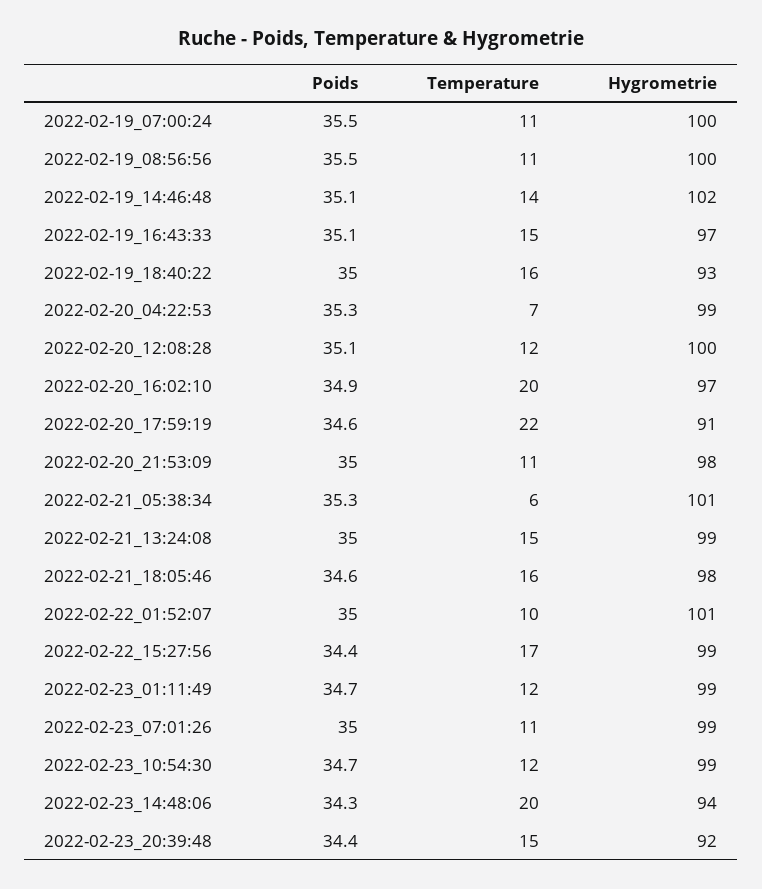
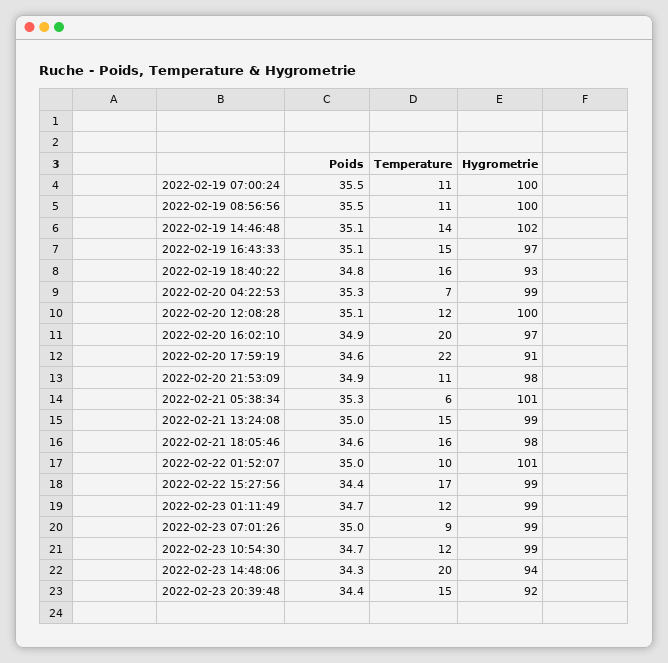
  {
    "Poids": {
      "2022-02-19_07:00:24": 35.5,
      "2022-02-19_08:56:56": 35.5,
      "2022-02-19_14:46:48": 35.1,
      "2022-02-19_16:43:33": 35.1,
-     "2022-02-19_18:40:22": 35,
+     "2022-02-19_18:40:22": 34.8,
      "2022-02-20_04:22:53": 35.3,
      "2022-02-20_12:08:28": 35.1,
      "2022-02-20_16:02:10": 34.9,
      "2022-02-20_17:59:19": 34.6,
-     "2022-02-20_21:53:09": 35,
+     "2022-02-20_21:53:09": 34.9,
      "2022-02-21_05:38:34": 35.3,
      "2022-02-21_13:24:08": 35,
      "2022-02-21_18:05:46": 34.6,
      "2022-02-22_01:52:07": 35,
      "2022-02-22_15:27:56": 34.4,
      "2022-02-23_01:11:49": 34.7,
      "2022-02-23_07:01:26": 35,
      "2022-02-23_10:54:30": 34.7,
      "2022-02-23_14:48:06": 34.3,
      "2022-02-23_20:39:48": 34.4
    },
    "Temperature": {
      "2022-02-19_07:00:24": 11,
      "2022-02-19_08:56:56": 11,
      "2022-02-19_14:46:48": 14,
      "2022-02-19_16:43:33": 15,
      "2022-02-19_18:40:22": 16,
      "2022-02-20_04:22:53": 7,
      "2022-02-20_12:08:28": 12,
      "2022-02-20_16:02:10": 20,
      "2022-02-20_17:59:19": 22,
      "2022-02-20_21:53:09": 11,
      "2022-02-21_05:38:34": 6,
      "2022-02-21_13:24:08": 15,
      "2022-02-21_18:05:46": 16,
      "2022-02-22_01:52:07": 10,
      "2022-02-22_15:27:56": 17,
      "2022-02-23_01:11:49": 12,
-     "2022-02-23_07:01:26": 11,
+     "2022-02-23_07:01:26": 9,
      "2022-02-23_10:54:30": 12,
      "2022-02-23_14:48:06": 20,
      "2022-02-23_20:39:48": 15
    },
    "Hygrometrie": {
      "2022-02-19_07:00:24": 100,
      "2022-02-19_08:56:56": 100,
      "2022-02-19_14:46:48": 102,
      "2022-02-19_16:43:33": 97,
      "2022-02-19_18:40:22": 93,
      "2022-02-20_04:22:53": 99,
      "2022-02-20_12:08:28": 100,
      "2022-02-20_16:02:10": 97,
      "2022-02-20_17:59:19": 91,
      "2022-02-20_21:53:09": 98,
      "2022-02-21_05:38:34": 101,
      "2022-02-21_13:24:08": 99,
      "2022-02-21_18:05:46": 98,
      "2022-02-22_01:52:07": 101,
      "2022-02-22_15:27:56": 99,
      "2022-02-23_01:11:49": 99,
      "2022-02-23_07:01:26": 99,
      "2022-02-23_10:54:30": 99,
      "2022-02-23_14:48:06": 94,
      "2022-02-23_20:39:48": 92
    }
  }

